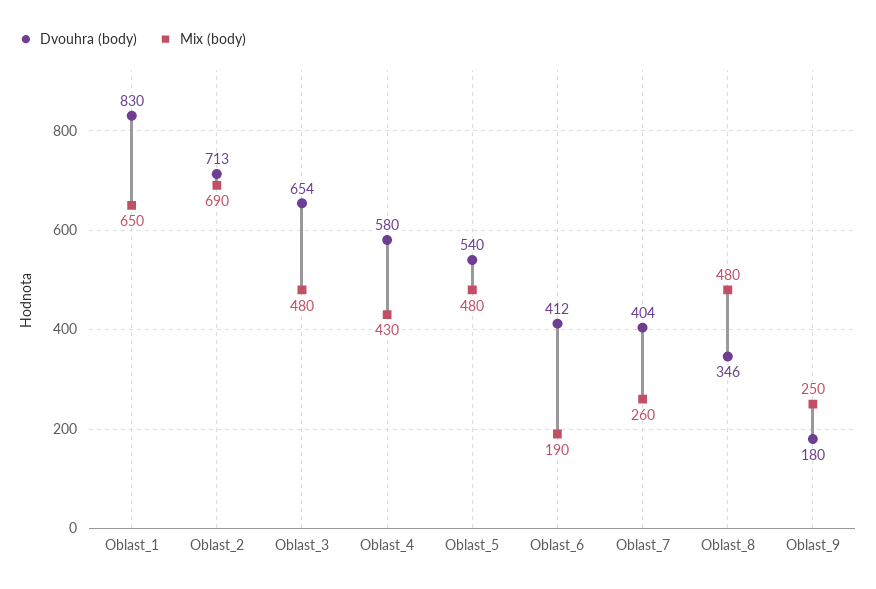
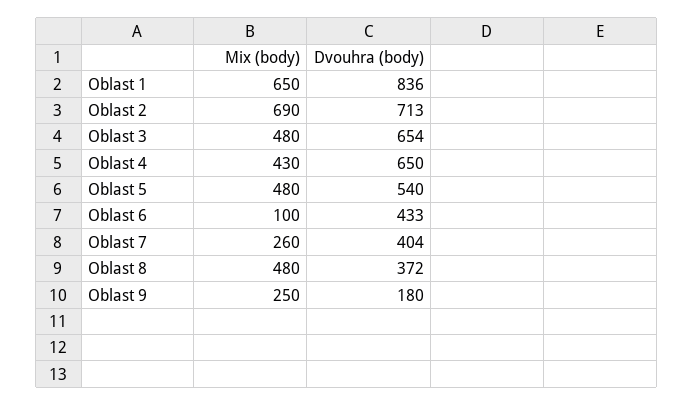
  {
    "Dvouhra (body)": {
-     "Oblast_1": 830,
+     "Oblast_1": 836,
      "Oblast_2": 713,
      "Oblast_3": 654,
-     "Oblast_4": 580,
+     "Oblast_4": 650,
      "Oblast_5": 540,
-     "Oblast_6": 412,
+     "Oblast_6": 433,
      "Oblast_7": 404,
-     "Oblast_8": 346,
+     "Oblast_8": 372,
      "Oblast_9": 180
    },
    "Mix (body)": {
      "Oblast_1": 650,
      "Oblast_2": 690,
      "Oblast_3": 480,
      "Oblast_4": 430,
      "Oblast_5": 480,
-     "Oblast_6": 190,
+     "Oblast_6": 100,
      "Oblast_7": 260,
      "Oblast_8": 480,
      "Oblast_9": 250
    }
  }

